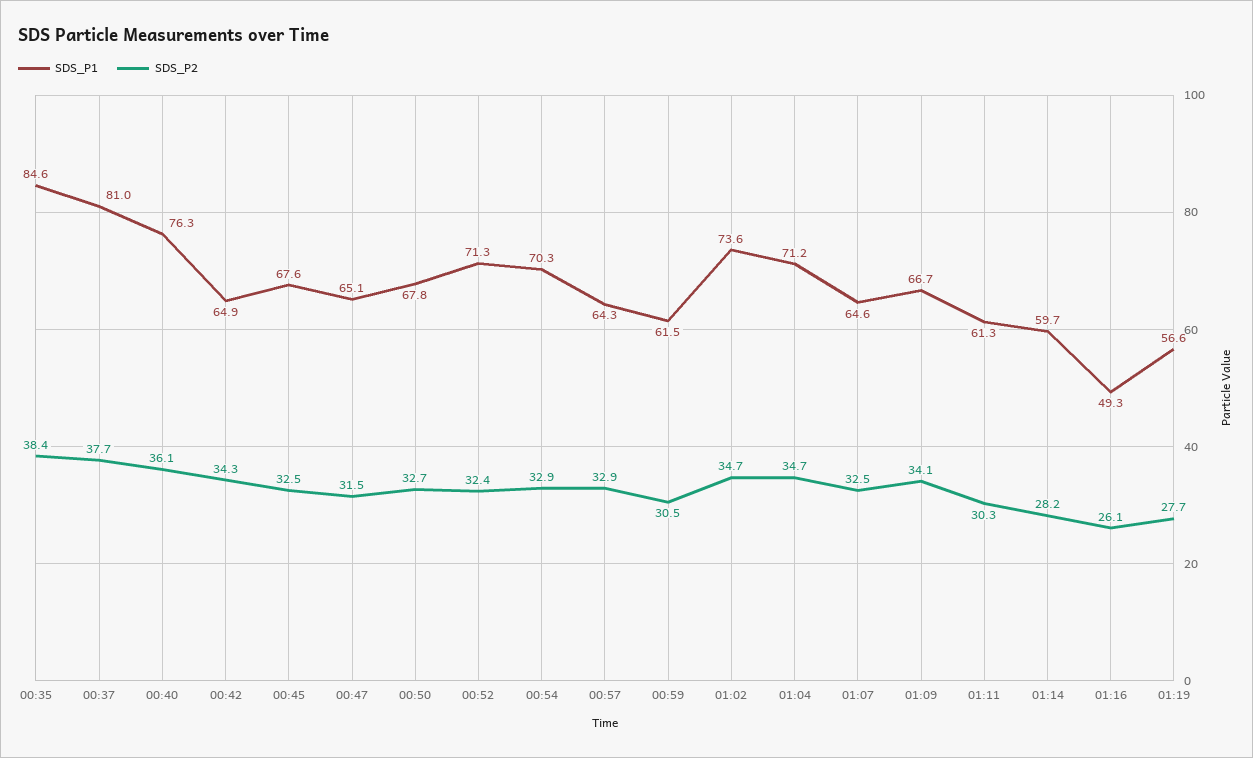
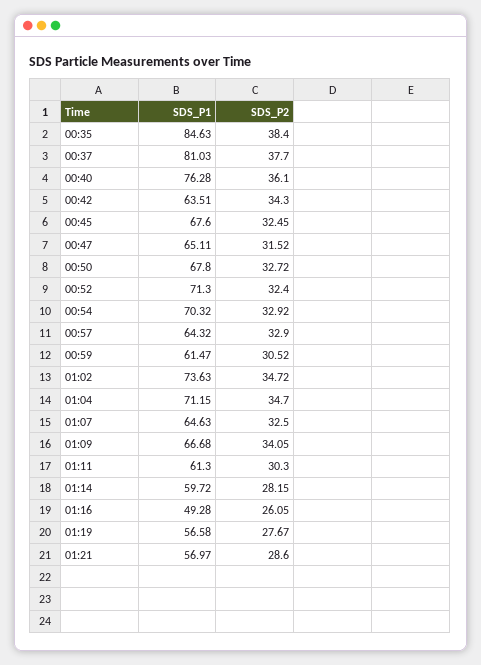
  {
    "SDS_P1": {
      "00:35": 84.63,
      "00:37": 81.03,
      "00:40": 76.28,
-     "00:42": 64.9,
+     "00:42": 63.51,
      "00:45": 67.6,
      "00:47": 65.11,
      "00:50": 67.8,
      "00:52": 71.3,
      "00:54": 70.32,
      "00:57": 64.32,
      "00:59": 61.47,
      "01:02": 73.63,
      "01:04": 71.15,
      "01:07": 64.63,
      "01:09": 66.68,
      "01:11": 61.3,
      "01:14": 59.72,
      "01:16": 49.28,
-     "01:19": 56.58
+     "01:19": 56.58,
+     "01:21": 56.97
    },
    "SDS_P2": {
      "00:35": 38.4,
      "00:37": 37.7,
      "00:40": 36.1,
      "00:42": 34.3,
      "00:45": 32.45,
      "00:47": 31.52,
      "00:50": 32.72,
      "00:52": 32.4,
      "00:54": 32.92,
      "00:57": 32.9,
      "00:59": 30.52,
      "01:02": 34.72,
      "01:04": 34.7,
      "01:07": 32.5,
      "01:09": 34.05,
      "01:11": 30.3,
      "01:14": 28.15,
      "01:16": 26.05,
-     "01:19": 27.67
+     "01:19": 27.67,
+     "01:21": 28.6
    }
  }

